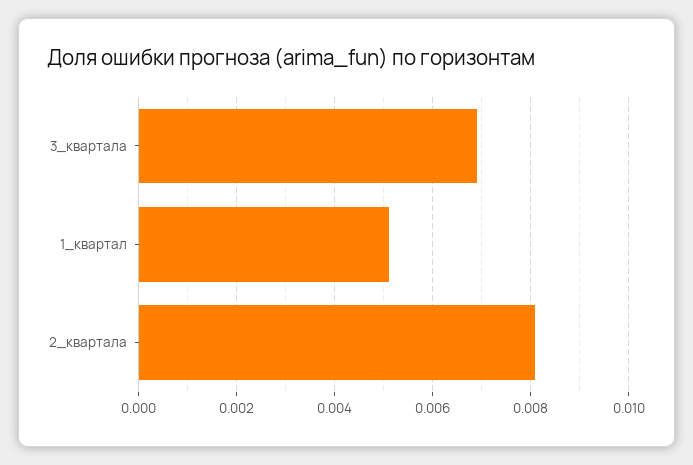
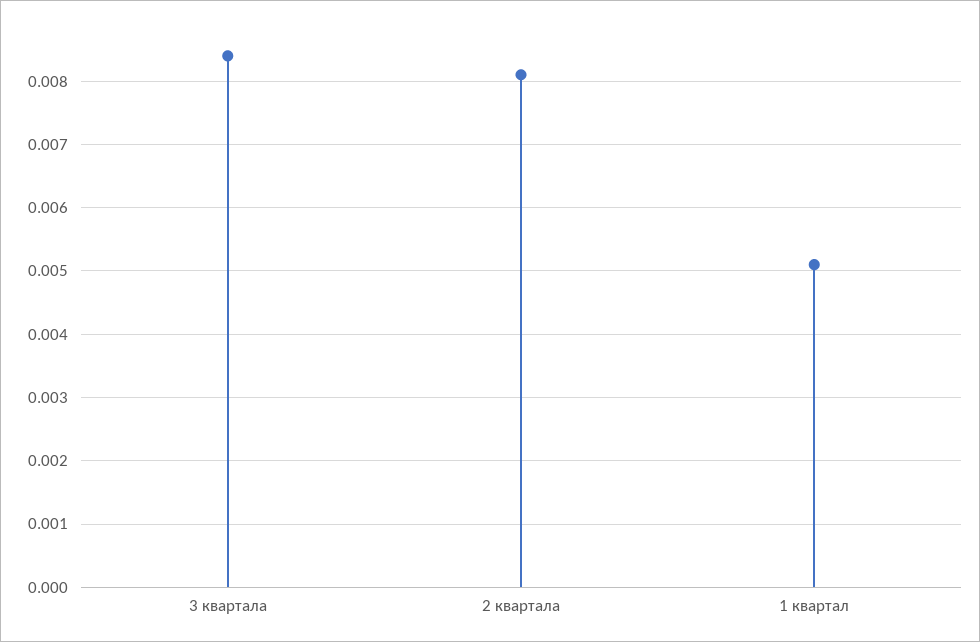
  {
-   "3_квартала": 0.007,
+   "3_квартала": 0.0084,
    "1_квартал": 0.0051,
    "2_квартала": 0.0081
  }

